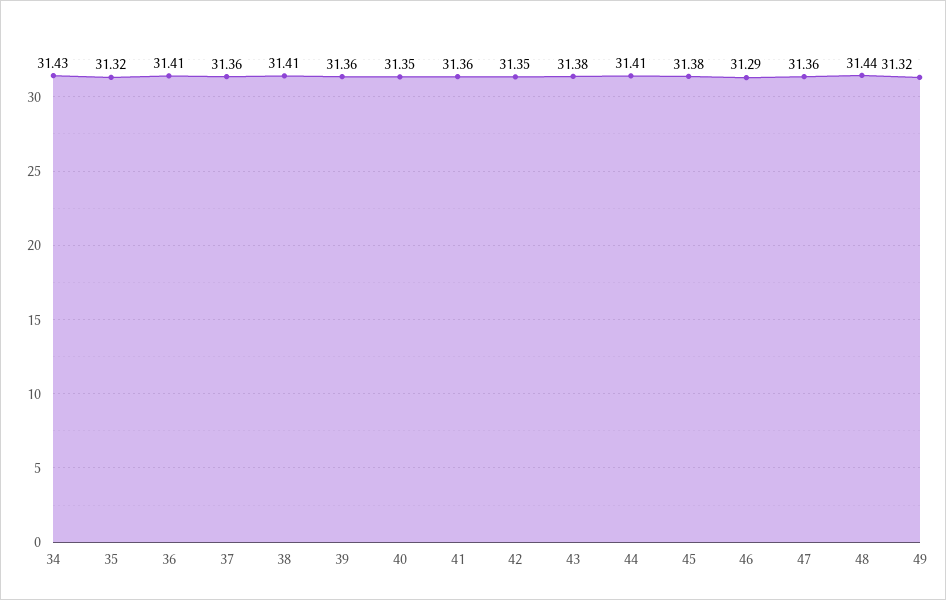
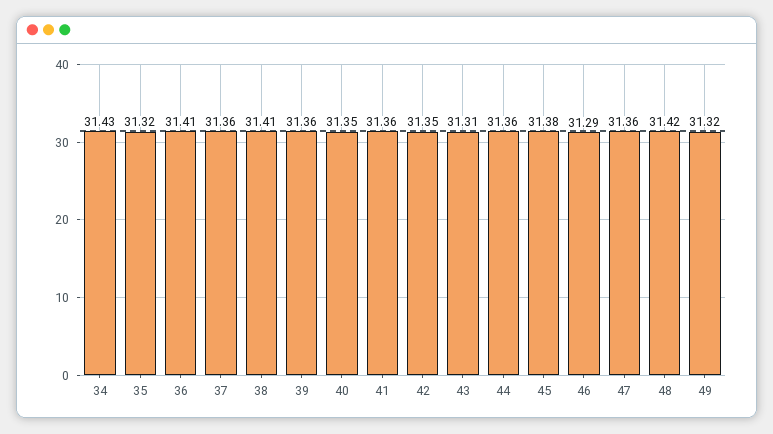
  {
    "34": 31.43,
    "35": 31.32,
    "36": 31.41,
    "37": 31.36,
    "38": 31.41,
    "39": 31.36,
    "40": 31.35,
    "41": 31.36,
    "42": 31.35,
-   "43": 31.38,
+   "43": 31.31,
-   "44": 31.41,
+   "44": 31.36,
    "45": 31.38,
    "46": 31.29,
    "47": 31.36,
-   "48": 31.44,
+   "48": 31.42,
    "49": 31.32
  }

